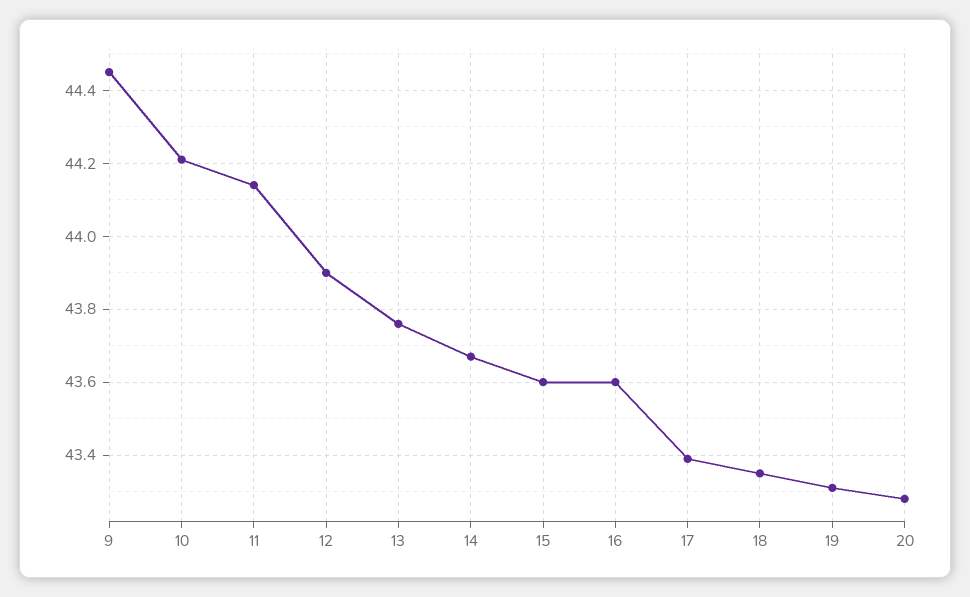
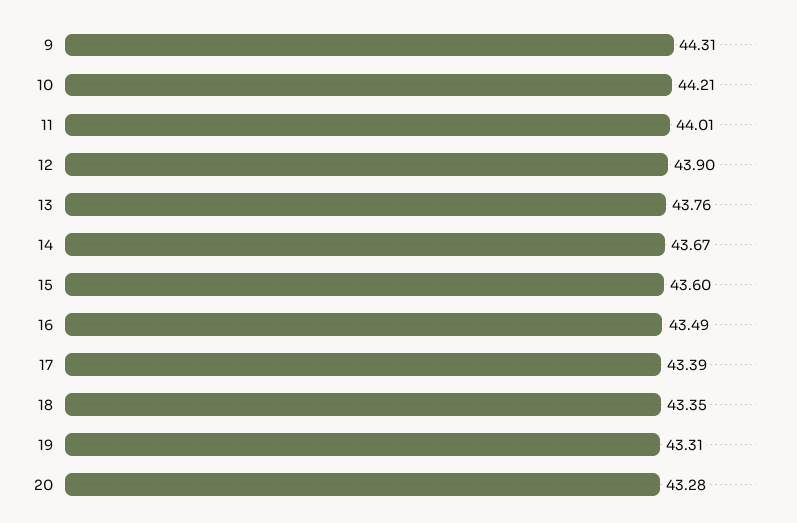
  {
-   "9": 44.45,
+   "9": 44.31,
    "10": 44.21,
-   "11": 44.15,
+   "11": 44.01,
    "12": 43.9,
    "13": 43.76,
    "14": 43.67,
    "15": 43.6,
-   "16": 43.6,
+   "16": 43.49,
    "17": 43.39,
    "18": 43.35,
    "19": 43.31,
    "20": 43.28
  }

